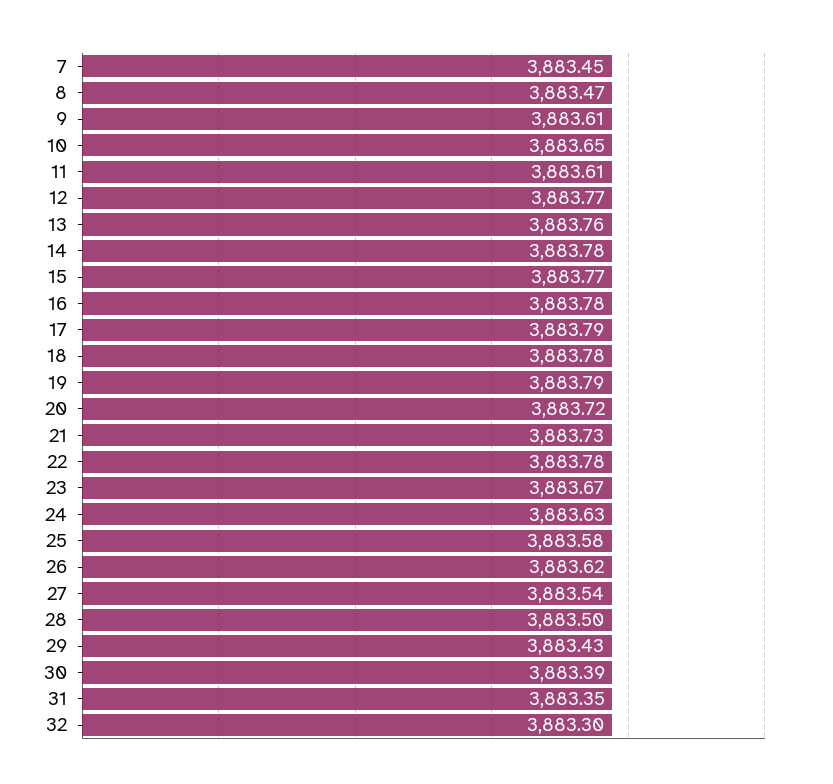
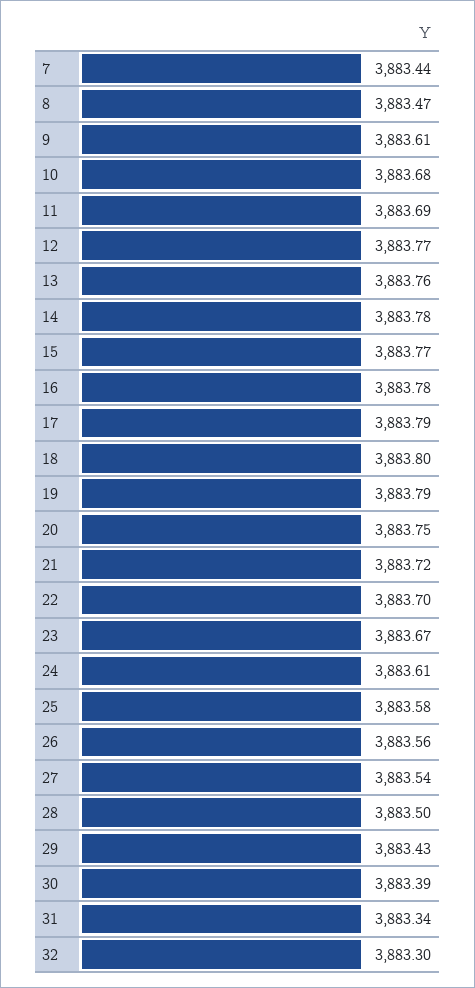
  {
-   "7": 3883.45,
+   "7": 3883.44,
    "8": 3883.47,
    "9": 3883.61,
-   "10": 3883.65,
+   "10": 3883.68,
-   "11": 3883.61,
+   "11": 3883.69,
    "12": 3883.77,
    "13": 3883.76,
    "14": 3883.78,
    "15": 3883.77,
    "16": 3883.78,
    "17": 3883.79,
-   "18": 3883.78,
+   "18": 3883.8,
    "19": 3883.79,
-   "20": 3883.72,
+   "20": 3883.75,
-   "21": 3883.73,
+   "21": 3883.72,
-   "22": 3883.78,
+   "22": 3883.7,
    "23": 3883.67,
-   "24": 3883.63,
+   "24": 3883.61,
    "25": 3883.58,
-   "26": 3883.62,
+   "26": 3883.56,
    "27": 3883.54,
    "28": 3883.5,
    "29": 3883.43,
    "30": 3883.39,
-   "31": 3883.35,
+   "31": 3883.34,
    "32": 3883.3
  }

